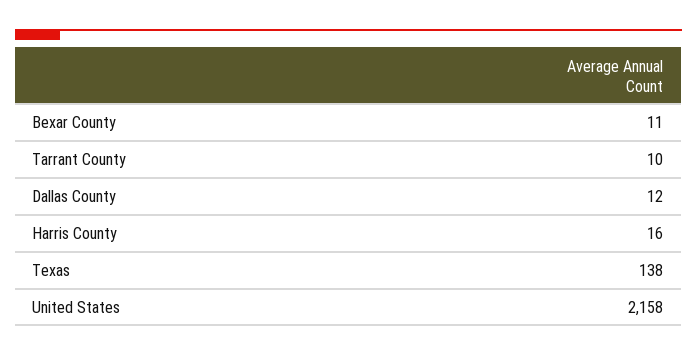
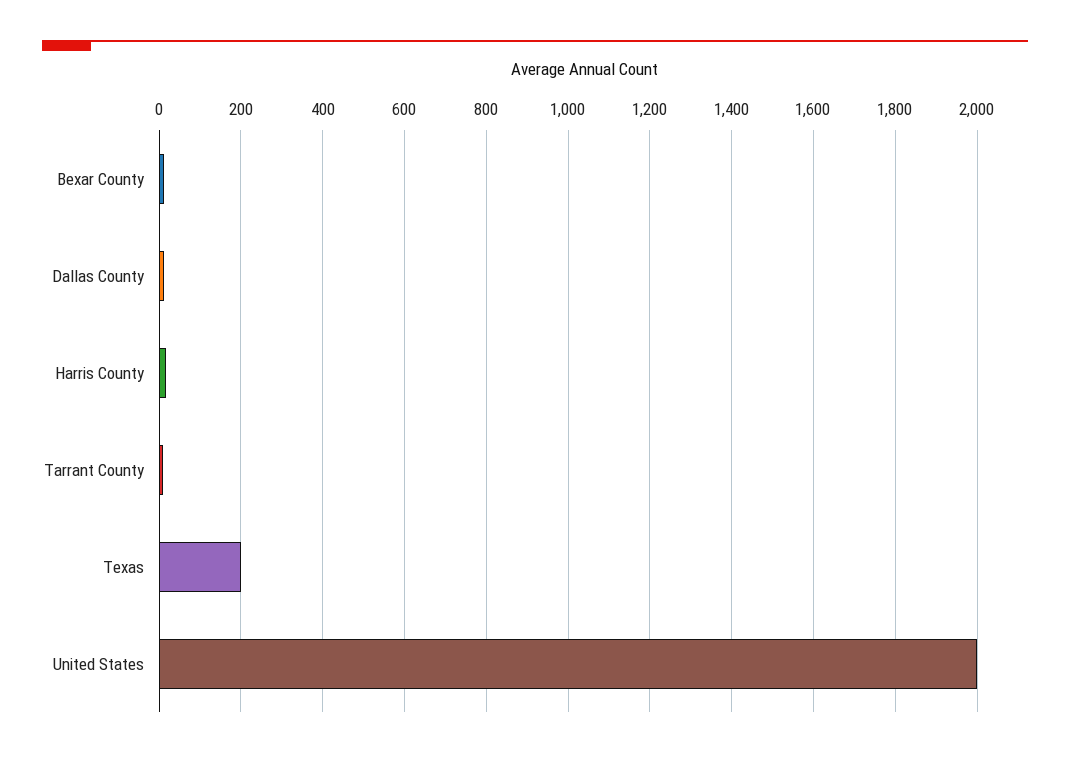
  {
    "Bexar County": 11,
    "Tarrant County": 10,
    "Dallas County": 12,
    "Harris County": 16,
-   "Texas": 138,
+   "Texas": 200,
-   "United States": 2158
+   "United States": 2000
  }

